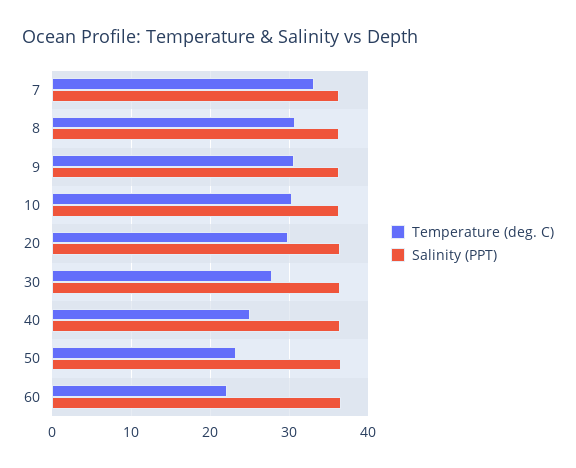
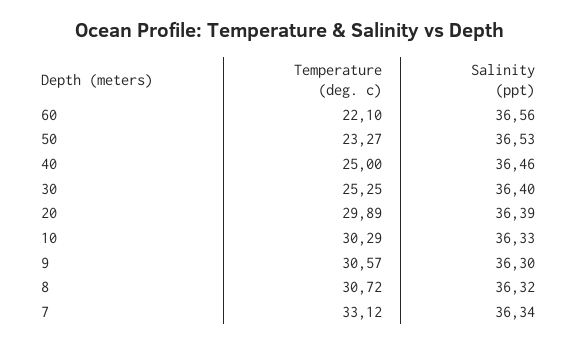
  {
    "Temperature (deg. C)": {
      "7": 33.12,
      "8": 30.72,
      "9": 30.57,
      "10": 30.29,
      "20": 29.89,
-     "30": 28,
+     "30": 25.25,
      "40": 25,
      "50": 23.27,
      "60": 22.1
    },
    "Salinity (PPT)": {
      "7": 36.34,
      "8": 36.32,
      "9": 36.3,
      "10": 36.33,
      "20": 36.39,
      "30": 36.4,
      "40": 36.46,
      "50": 36.53,
      "60": 36.56
    }
  }

